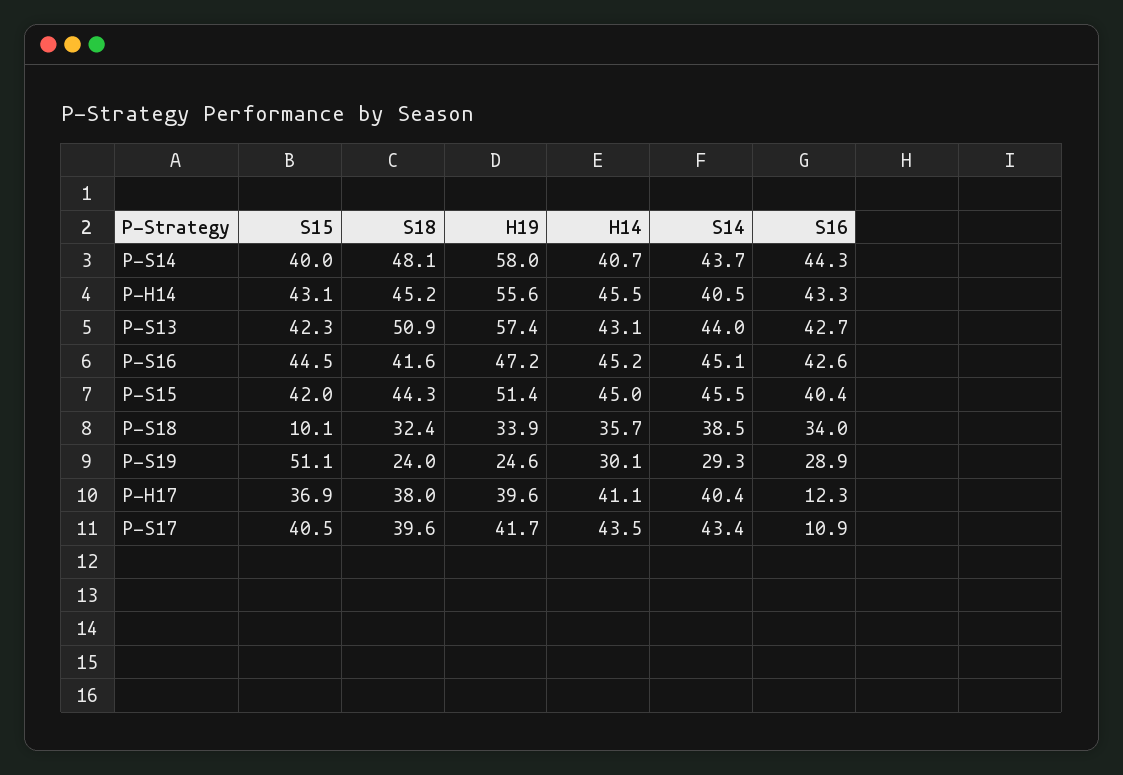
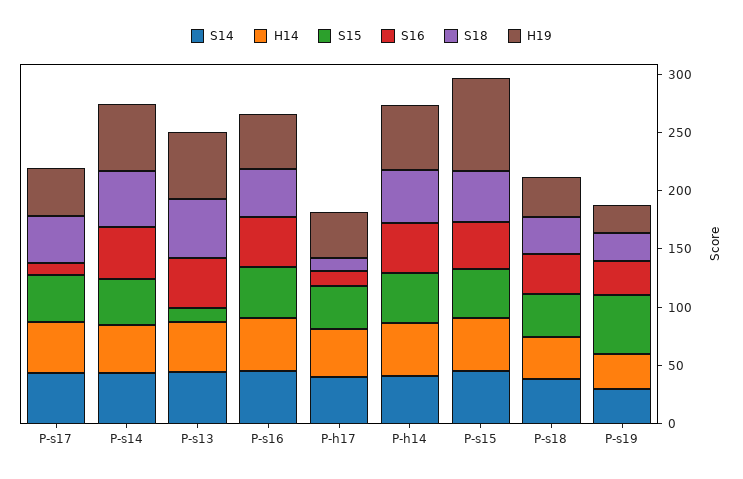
  {
    "S15": {
      "P-S14": 40,
      "P-H14": 43.1,
-     "P-S13": 42.3,
+     "P-S13": 10,
      "P-S16": 44.5,
      "P-S15": 42,
-     "P-S18": 10.1,
+     "P-S18": 40,
      "P-S19": 51.1,
      "P-H17": 36.9,
      "P-S17": 40.5
    },
    "S18": {
      "P-S14": 48.1,
      "P-H14": 45.2,
      "P-S13": 50.9,
      "P-S16": 41.6,
      "P-S15": 44.3,
      "P-S18": 32.4,
      "P-S19": 24,
-     "P-H17": 38,
+     "P-H17": 10,
      "P-S17": 39.6
    },
    "H19": {
      "P-S14": 58,
      "P-H14": 55.6,
      "P-S13": 57.4,
      "P-S16": 47.2,
-     "P-S15": 51.4,
+     "P-S15": 80,
      "P-S18": 33.9,
      "P-S19": 24.6,
      "P-H17": 39.6,
      "P-S17": 41.7
    },
    "H14": {
      "P-S14": 40.7,
      "P-H14": 45.5,
      "P-S13": 43.1,
      "P-S16": 45.2,
      "P-S15": 45,
      "P-S18": 35.7,
      "P-S19": 30.1,
      "P-H17": 41.1,
      "P-S17": 43.5
    },
    "S14": {
      "P-S14": 43.7,
      "P-H14": 40.5,
      "P-S13": 44,
      "P-S16": 45.1,
      "P-S15": 45.5,
      "P-S18": 38.5,
      "P-S19": 29.3,
      "P-H17": 40.4,
      "P-S17": 43.4
    },
    "S16": {
      "P-S14": 44.3,
      "P-H14": 43.3,
      "P-S13": 42.7,
      "P-S16": 42.6,
      "P-S15": 40.4,
      "P-S18": 34,
      "P-S19": 28.9,
      "P-H17": 12.3,
      "P-S17": 10.9
    }
  }

